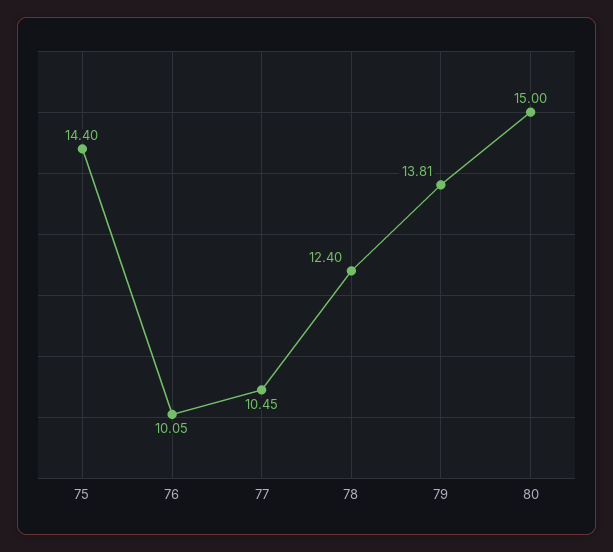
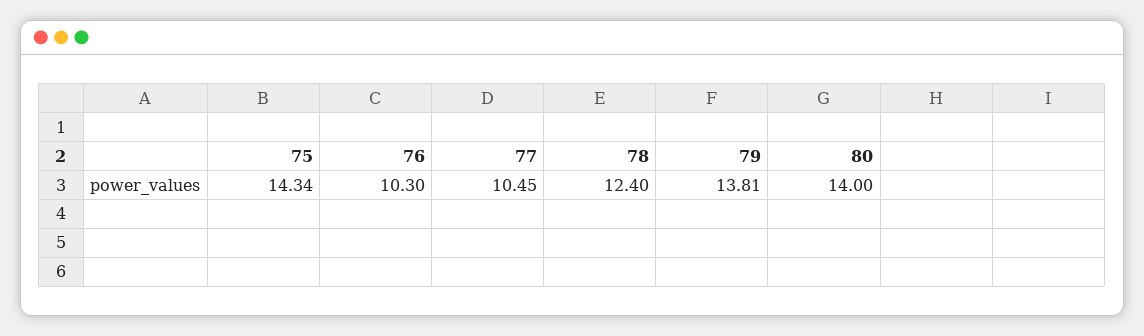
  {
-   "75": 14.4,
+   "75": 14.34,
-   "76": 10.05,
+   "76": 10.3,
    "77": 10.45,
    "78": 12.4,
    "79": 13.81,
-   "80": 15
+   "80": 14
  }

